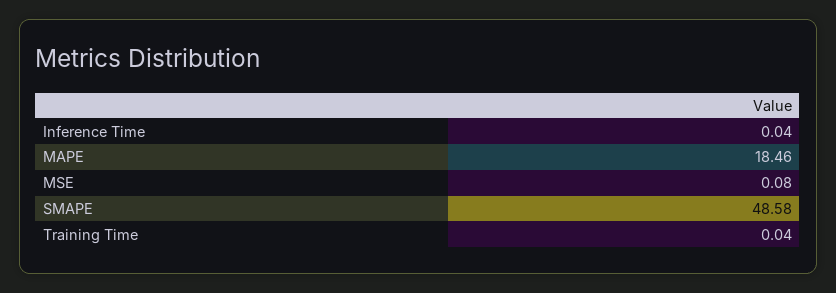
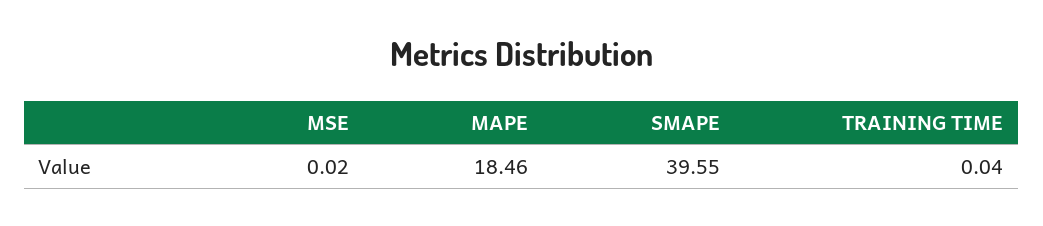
  {
-   "Inference Time": 0.04,
    "MAPE": 18.46,
-   "MSE": 0.08,
+   "MSE": 0.02,
-   "SMAPE": 48.58,
+   "SMAPE": 39.55,
    "Training Time": 0.04
  }

